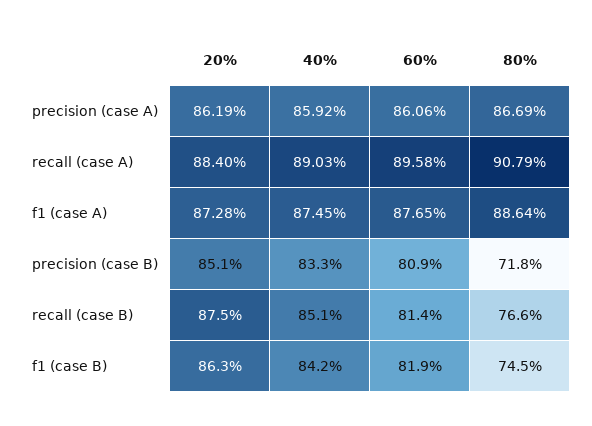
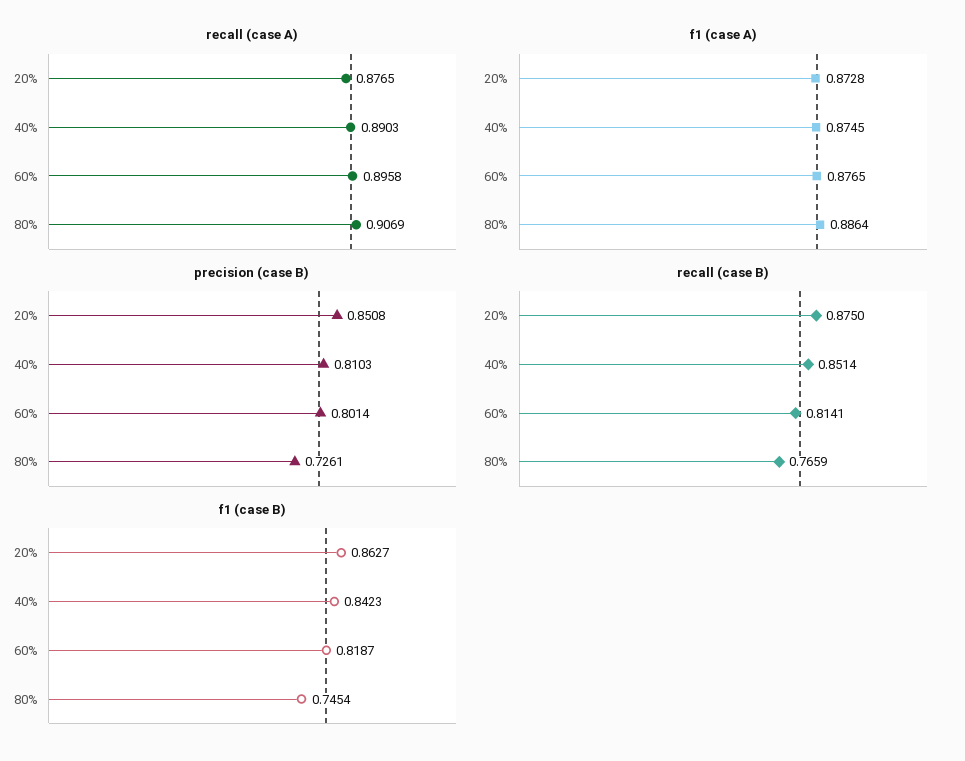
  {
-   "precision (case A)": {
-     "20%": 0.8619,
-     "40%": 0.8592,
-     "60%": 0.8606,
-     "80%": 0.8669
-   },
    "recall (case A)": {
-     "20%": 0.884,
+     "20%": 0.8765,
      "40%": 0.8903,
      "60%": 0.8958,
-     "80%": 0.9079
+     "80%": 0.9069
    },
    "f1 (case A)": {
      "20%": 0.8728,
      "40%": 0.8745,
      "60%": 0.8765,
      "80%": 0.8864
    },
    "precision (case B)": {
      "20%": 0.8508,
-     "40%": 0.833,
+     "40%": 0.8103,
-     "60%": 0.809,
+     "60%": 0.8014,
-     "80%": 0.718
+     "80%": 0.7261
    },
    "recall (case B)": {
      "20%": 0.875,
      "40%": 0.8514,
      "60%": 0.8141,
      "80%": 0.7659
    },
    "f1 (case B)": {
      "20%": 0.8627,
      "40%": 0.8423,
      "60%": 0.8187,
      "80%": 0.7454
    }
  }

